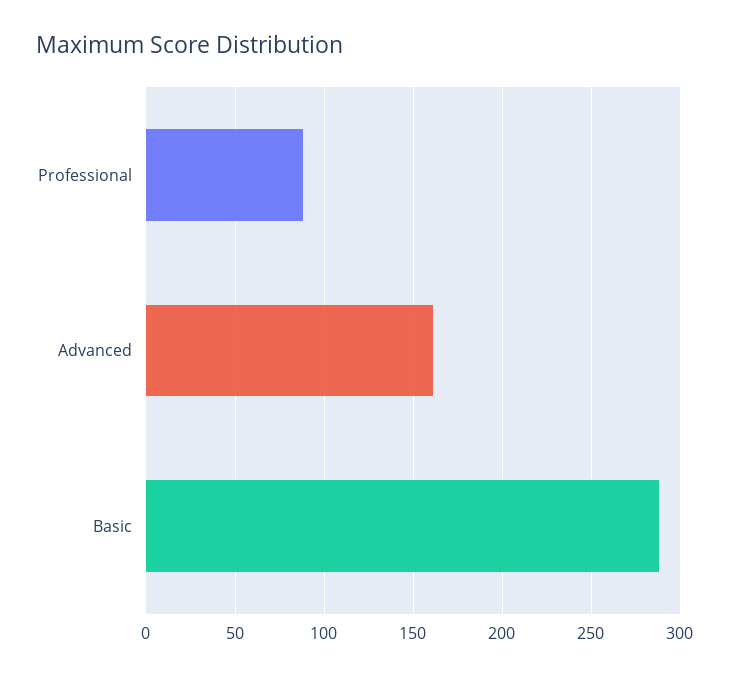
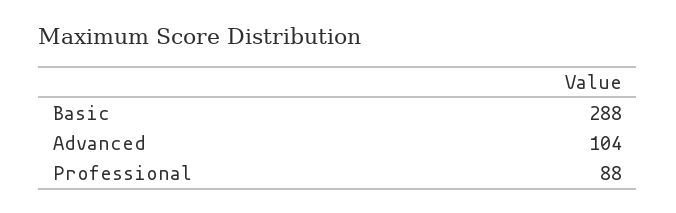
  {
    "Professional": 88,
-   "Advanced": 160,
+   "Advanced": 104,
    "Basic": 288
  }

